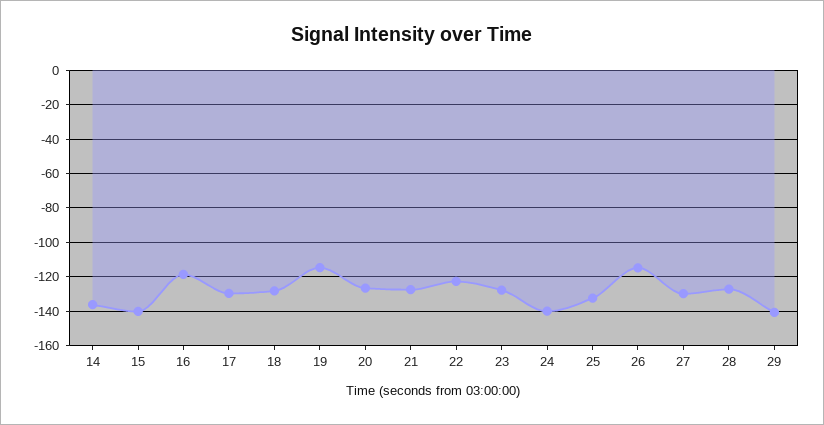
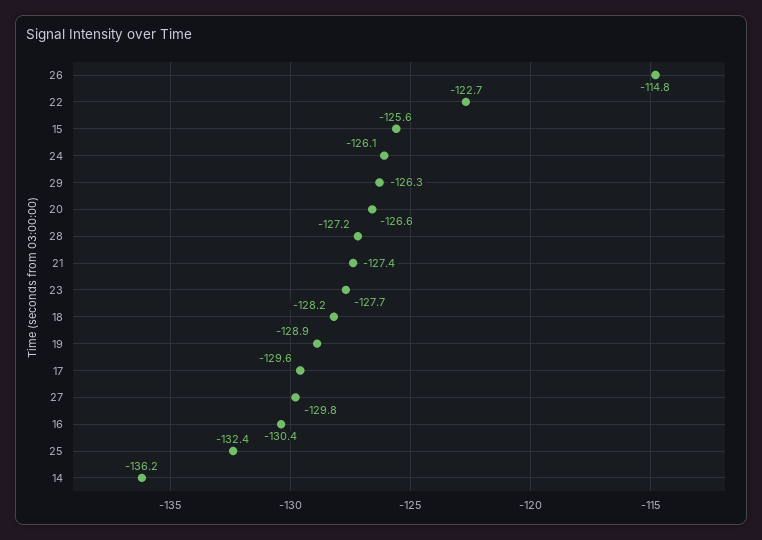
  {
    "14": -136.2,
-   "15": -140,
+   "15": -125.6,
-   "16": -120,
+   "16": -130.4,
    "17": -129.6,
    "18": -128.2,
-   "19": -115,
+   "19": -128.9,
    "20": -126.6,
    "21": -127.4,
    "22": -122.7,
    "23": -127.7,
-   "24": -140,
+   "24": -126.1,
    "25": -132.4,
    "26": -114.8,
    "27": -129.8,
    "28": -127.2,
-   "29": -140
+   "29": -126.3
  }

